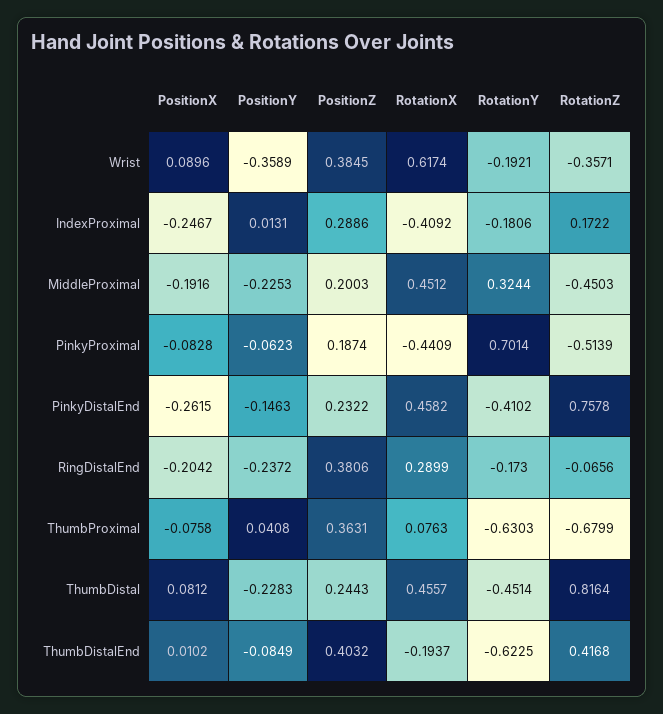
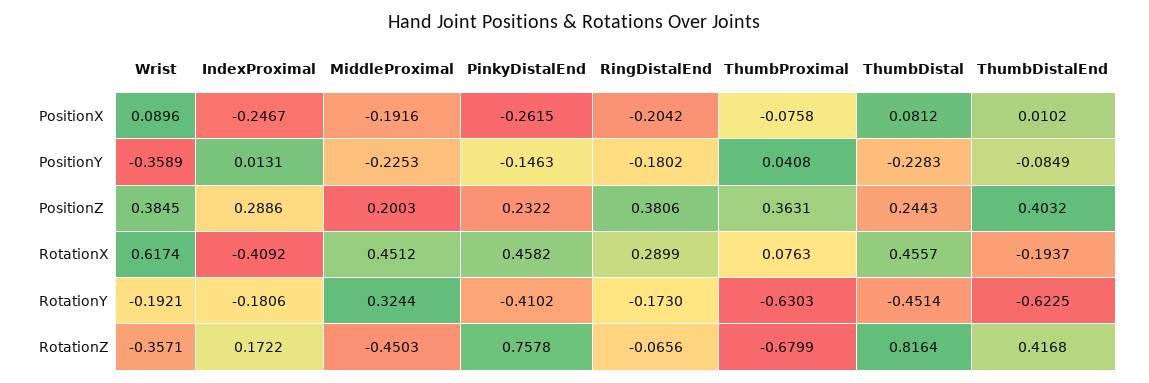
  {
    "PositionX": {
      "Wrist": 0.0896,
      "IndexProximal": -0.2467,
      "MiddleProximal": -0.1916,
-     "PinkyProximal": -0.0828,
      "PinkyDistalEnd": -0.2615,
      "RingDistalEnd": -0.2042,
      "ThumbProximal": -0.0758,
      "ThumbDistal": 0.0812,
      "ThumbDistalEnd": 0.0102
    },
    "PositionY": {
      "Wrist": -0.3589,
      "IndexProximal": 0.0131,
      "MiddleProximal": -0.2253,
-     "PinkyProximal": -0.0623,
      "PinkyDistalEnd": -0.1463,
-     "RingDistalEnd": -0.2372,
+     "RingDistalEnd": -0.1802,
      "ThumbProximal": 0.0408,
      "ThumbDistal": -0.2283,
      "ThumbDistalEnd": -0.0849
    },
    "PositionZ": {
      "Wrist": 0.3845,
      "IndexProximal": 0.2886,
      "MiddleProximal": 0.2003,
-     "PinkyProximal": 0.1874,
      "PinkyDistalEnd": 0.2322,
      "RingDistalEnd": 0.3806,
      "ThumbProximal": 0.3631,
      "ThumbDistal": 0.2443,
      "ThumbDistalEnd": 0.4032
    },
    "RotationX": {
      "Wrist": 0.6174,
      "IndexProximal": -0.4092,
      "MiddleProximal": 0.4512,
-     "PinkyProximal": -0.4409,
      "PinkyDistalEnd": 0.4582,
      "RingDistalEnd": 0.2899,
      "ThumbProximal": 0.0763,
      "ThumbDistal": 0.4557,
      "ThumbDistalEnd": -0.1937
    },
    "RotationY": {
      "Wrist": -0.1921,
      "IndexProximal": -0.1806,
      "MiddleProximal": 0.3244,
-     "PinkyProximal": 0.7014,
      "PinkyDistalEnd": -0.4102,
      "RingDistalEnd": -0.173,
      "ThumbProximal": -0.6303,
      "ThumbDistal": -0.4514,
      "ThumbDistalEnd": -0.6225
    },
    "RotationZ": {
      "Wrist": -0.3571,
      "IndexProximal": 0.1722,
      "MiddleProximal": -0.4503,
-     "PinkyProximal": -0.5139,
      "PinkyDistalEnd": 0.7578,
      "RingDistalEnd": -0.0656,
      "ThumbProximal": -0.6799,
      "ThumbDistal": 0.8164,
      "ThumbDistalEnd": 0.4168
    }
  }

